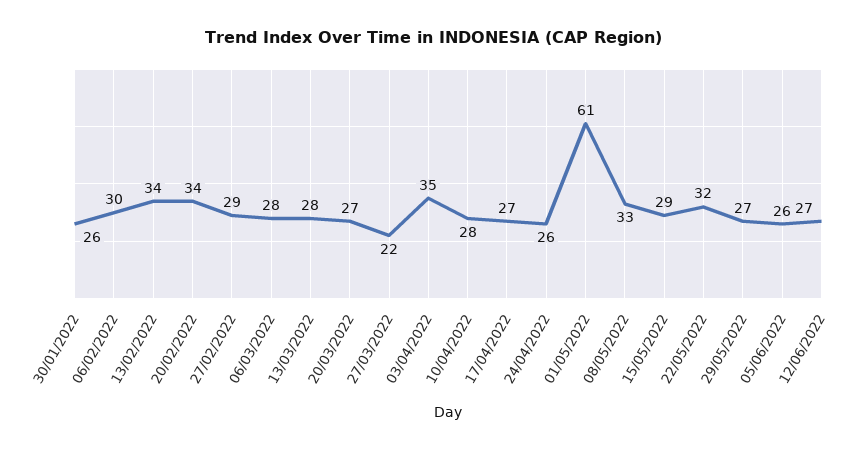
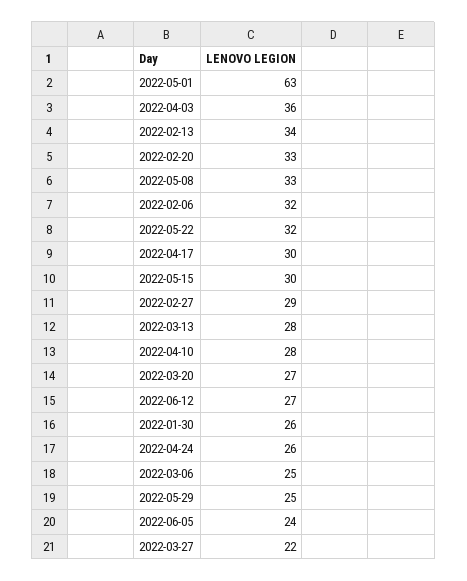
  {
    "30/01/2022": 26,
-   "06/02/2022": 30,
+   "06/02/2022": 32,
    "13/02/2022": 34,
-   "20/02/2022": 34,
+   "20/02/2022": 33,
    "27/02/2022": 29,
-   "06/03/2022": 28,
+   "06/03/2022": 25,
    "13/03/2022": 28,
    "20/03/2022": 27,
    "27/03/2022": 22,
-   "03/04/2022": 35,
+   "03/04/2022": 36,
    "10/04/2022": 28,
-   "17/04/2022": 27,
+   "17/04/2022": 30,
    "24/04/2022": 26,
-   "01/05/2022": 61,
+   "01/05/2022": 63,
    "08/05/2022": 33,
-   "15/05/2022": 29,
+   "15/05/2022": 30,
    "22/05/2022": 32,
-   "29/05/2022": 27,
+   "29/05/2022": 25,
-   "05/06/2022": 26,
+   "05/06/2022": 24,
    "12/06/2022": 27
  }

